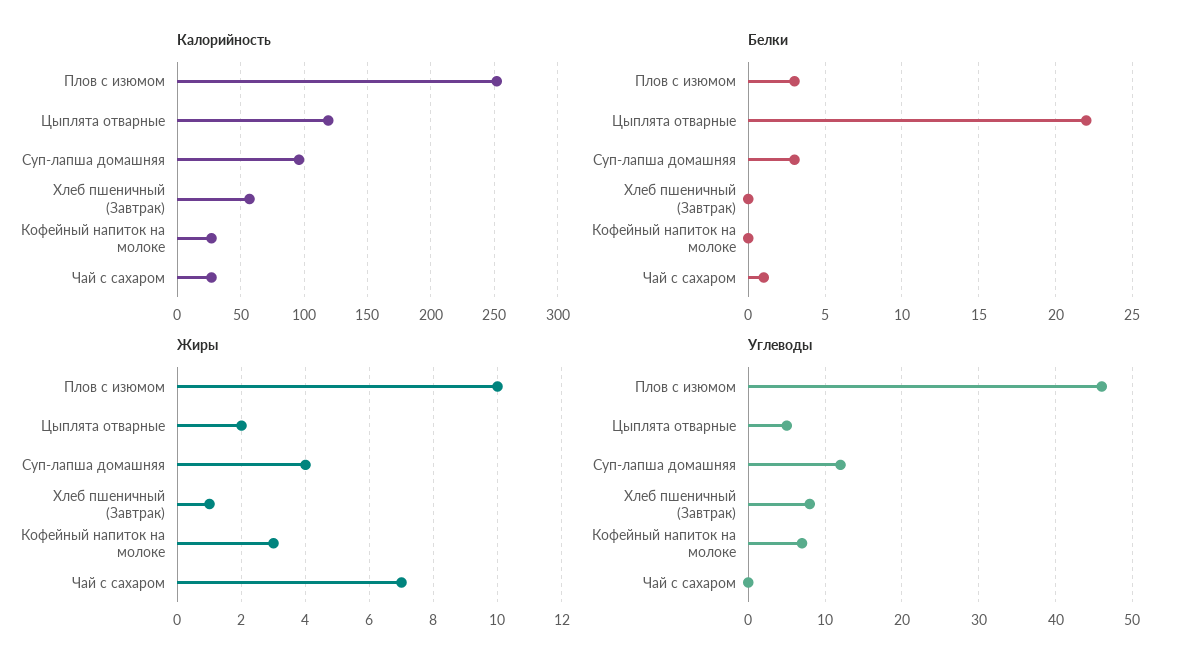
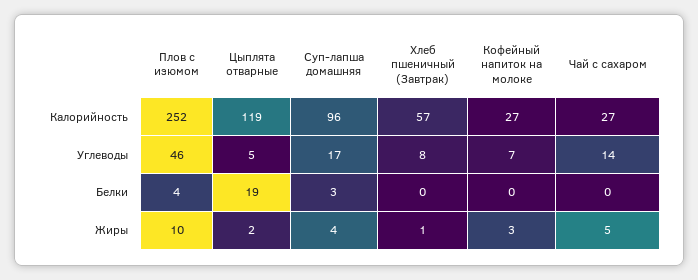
  {
    "Калорийность": {
      "Плов с изюмом": 252,
      "Цыплята отварные": 119,
      "Суп-лапша домашняя": 96,
      "Хлеб пшеничный (Завтрак)": 57,
      "Кофейный напиток на молоке": 27,
      "Чай с сахаром": 27
    },
    "Белки": {
-     "Плов с изюмом": 3,
+     "Плов с изюмом": 4,
-     "Цыплята отварные": 22,
+     "Цыплята отварные": 19,
      "Суп-лапша домашняя": 3,
      "Хлеб пшеничный (Завтрак)": 0,
      "Кофейный напиток на молоке": 0,
-     "Чай с сахаром": 1
+     "Чай с сахаром": 0
    },
    "Жиры": {
      "Плов с изюмом": 10,
      "Цыплята отварные": 2,
      "Суп-лапша домашняя": 4,
      "Хлеб пшеничный (Завтрак)": 1,
      "Кофейный напиток на молоке": 3,
-     "Чай с сахаром": 7
+     "Чай с сахаром": 5
    },
    "Углеводы": {
      "Плов с изюмом": 46,
      "Цыплята отварные": 5,
-     "Суп-лапша домашняя": 12,
+     "Суп-лапша домашняя": 17,
      "Хлеб пшеничный (Завтрак)": 8,
      "Кофейный напиток на молоке": 7,
-     "Чай с сахаром": 0
+     "Чай с сахаром": 14
    }
  }

